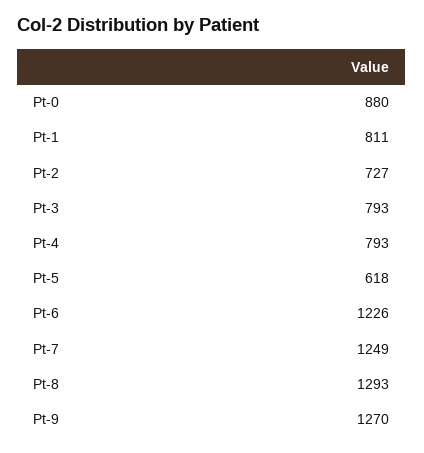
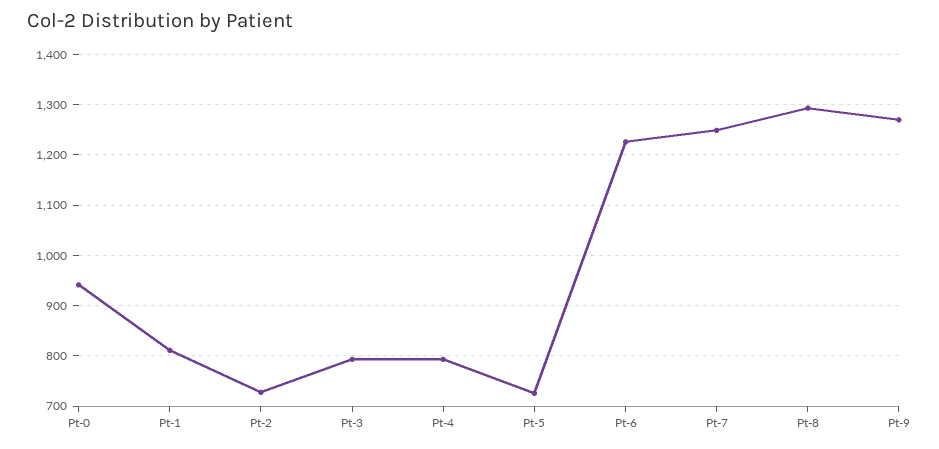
  {
-   "Pt-0": 880,
+   "Pt-0": 940,
    "Pt-1": 811,
    "Pt-2": 727,
    "Pt-3": 793,
    "Pt-4": 793,
-   "Pt-5": 618,
+   "Pt-5": 720,
    "Pt-6": 1226,
    "Pt-7": 1249,
    "Pt-8": 1293,
    "Pt-9": 1270
  }

